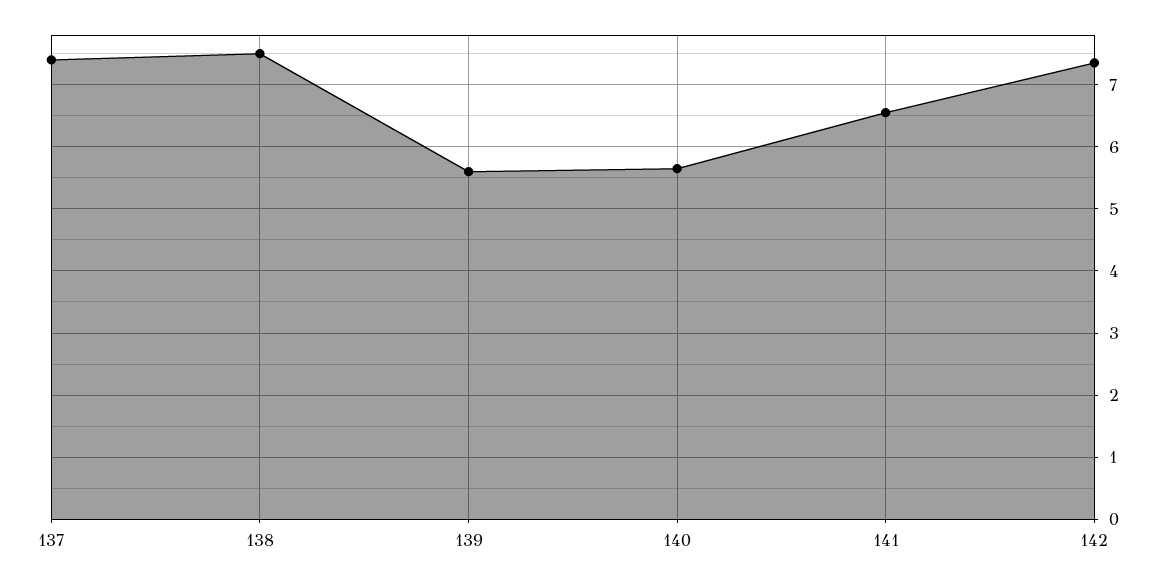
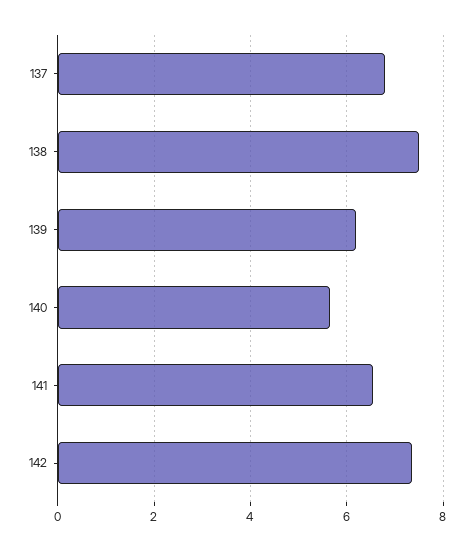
  {
-   "137": 7.4,
+   "137": 6.8,
    "138": 7.5,
-   "139": 5.6,
+   "139": 6.2,
    "140": 5.7,
    "141": 6.6,
    "142": 7.4
  }

